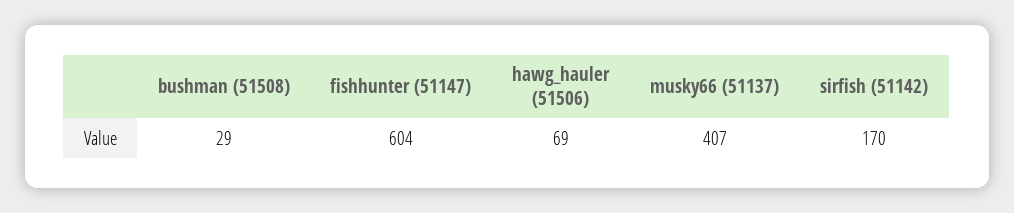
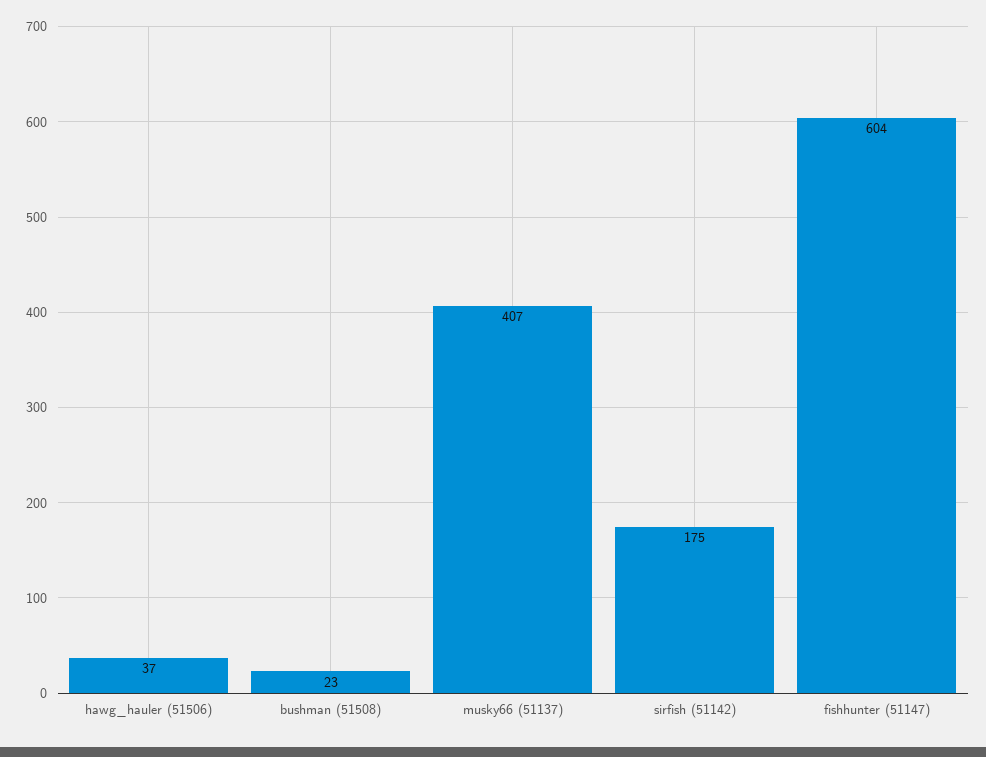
  {
-   "bushman (51508)": 29,
+   "bushman (51508)": 23,
    "fishhunter (51147)": 604,
-   "hawg_hauler (51506)": 69,
+   "hawg_hauler (51506)": 37,
    "musky66 (51137)": 407,
-   "sirfish (51142)": 170
+   "sirfish (51142)": 175
  }

